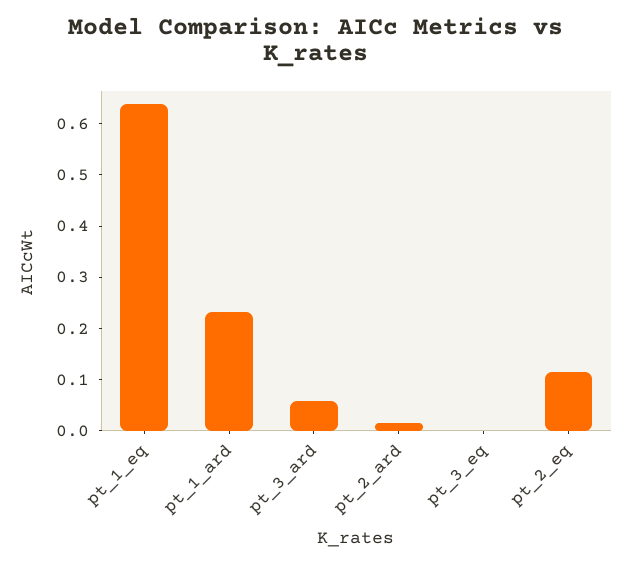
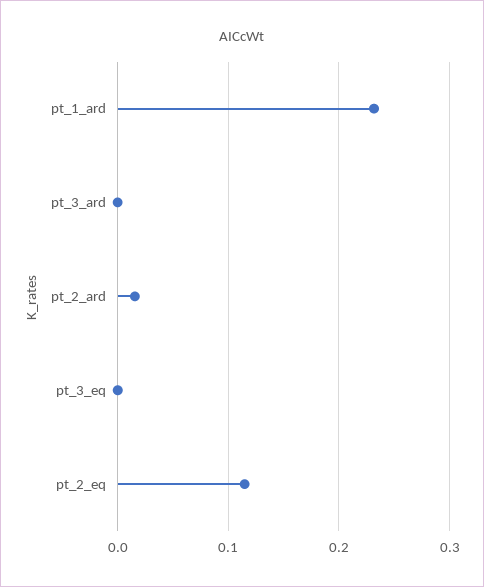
  {
-   "pt_1_eq": 0.64,
    "pt_1_ard": 0.23,
-   "pt_3_ard": 0.06,
+   "pt_3_ard": 0,
    "pt_2_ard": 0.02,
    "pt_3_eq": 0,
    "pt_2_eq": 0.11
  }

